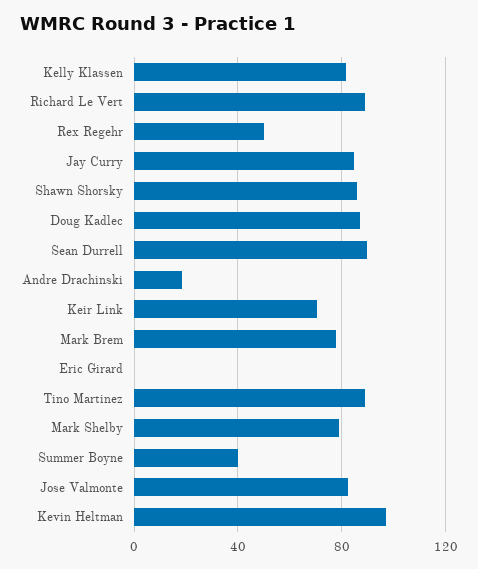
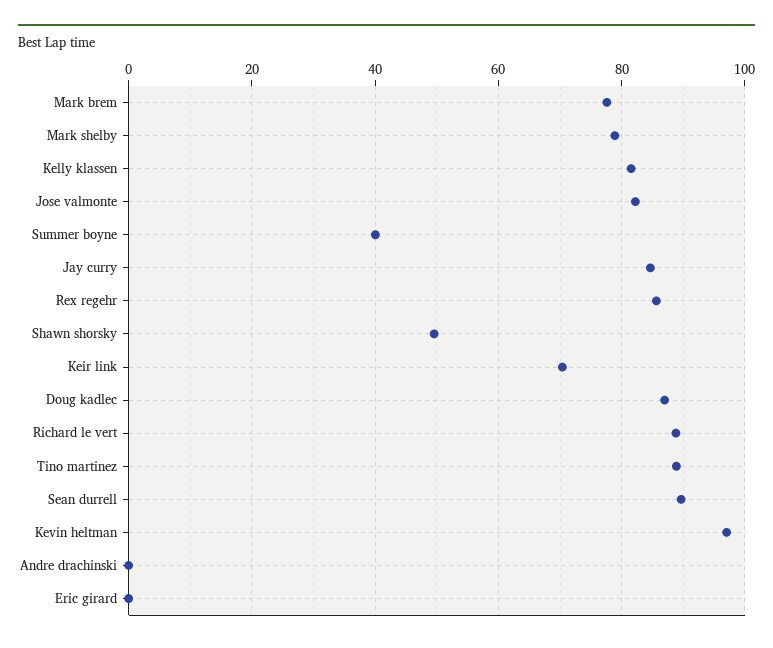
  {
    "Kelly Klassen": 82,
    "Richard Le Vert": 88,
-   "Rex Regehr": 50,
+   "Rex Regehr": 86,
    "Jay Curry": 84,
-   "Shawn Shorsky": 85,
+   "Shawn Shorsky": 50,
    "Doug Kadlec": 86,
    "Sean Durrell": 90,
-   "Andre Drachinski": 20,
+   "Andre Drachinski": 0,
    "Keir Link": 70,
    "Mark Brem": 78,
    "Eric Girard": 0,
    "Tino Martinez": 88,
    "Mark Shelby": 78,
    "Summer Boyne": 40,
    "Jose Valmonte": 82,
    "Kevin Heltman": 98
  }

